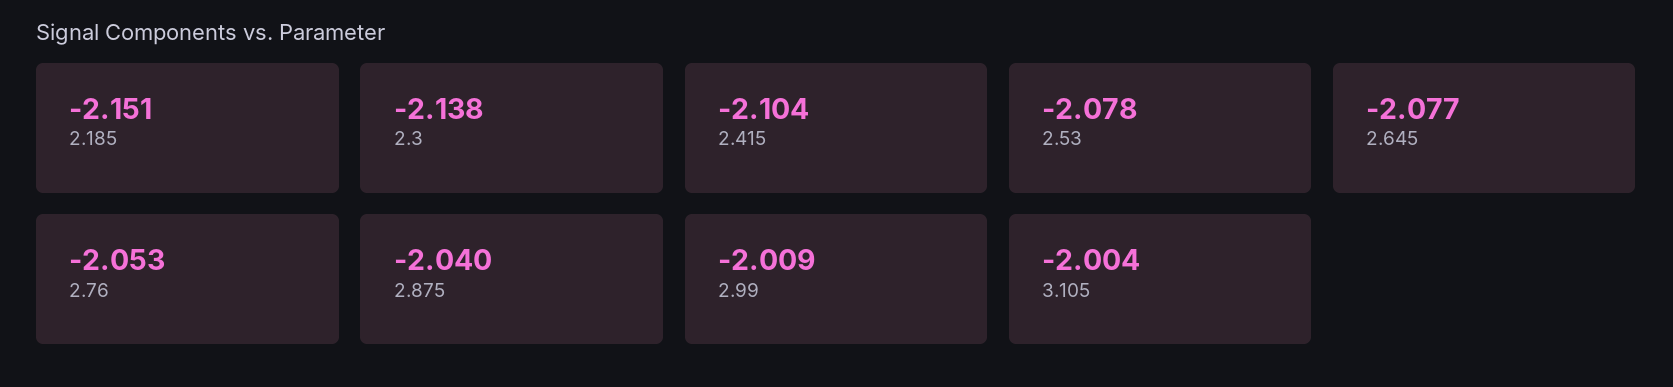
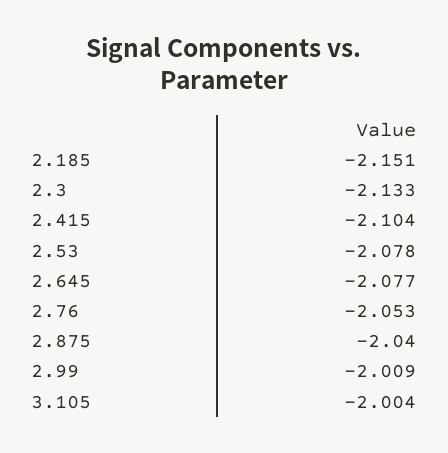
  {
    "2.185": -2.151,
-   "2.3": -2.138,
+   "2.3": -2.133,
    "2.415": -2.104,
    "2.53": -2.078,
    "2.645": -2.077,
    "2.76": -2.053,
    "2.875": -2.04,
    "2.99": -2.009,
    "3.105": -2.004
  }

